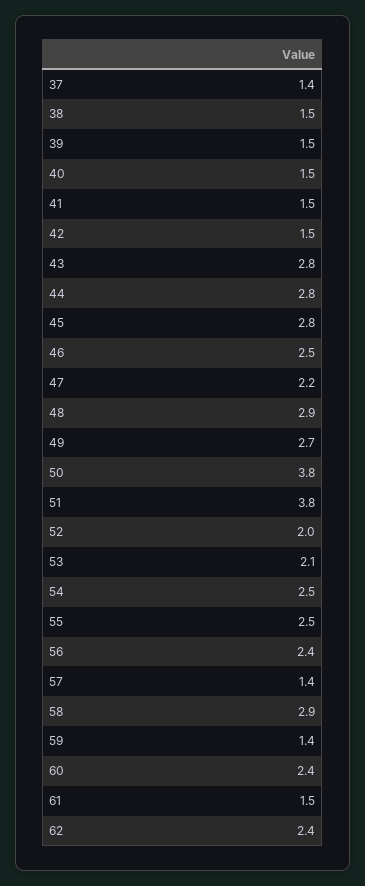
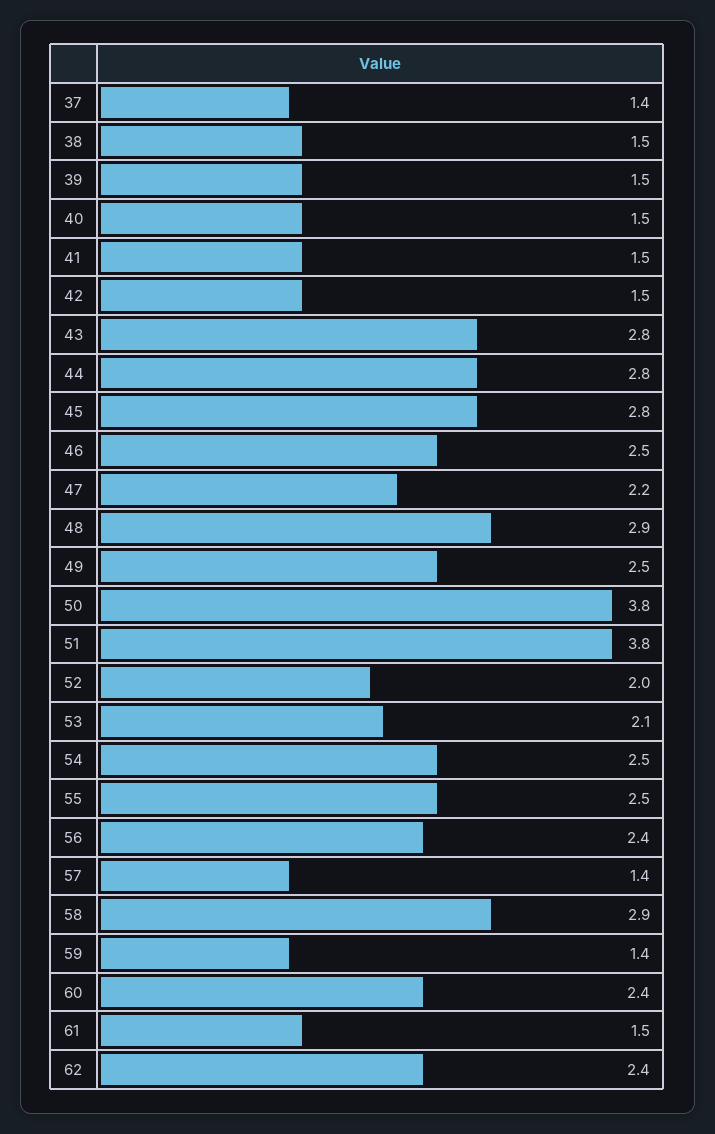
  {
    "37": 1.4,
    "38": 1.5,
    "39": 1.5,
    "40": 1.5,
    "41": 1.5,
    "42": 1.5,
    "43": 2.8,
    "44": 2.8,
    "45": 2.8,
    "46": 2.5,
    "47": 2.2,
    "48": 2.9,
-   "49": 2.7,
+   "49": 2.5,
    "50": 3.8,
    "51": 3.8,
    "52": 2,
    "53": 2.1,
    "54": 2.5,
    "55": 2.5,
    "56": 2.4,
    "57": 1.4,
    "58": 2.9,
    "59": 1.4,
    "60": 2.4,
    "61": 1.5,
    "62": 2.4
  }

